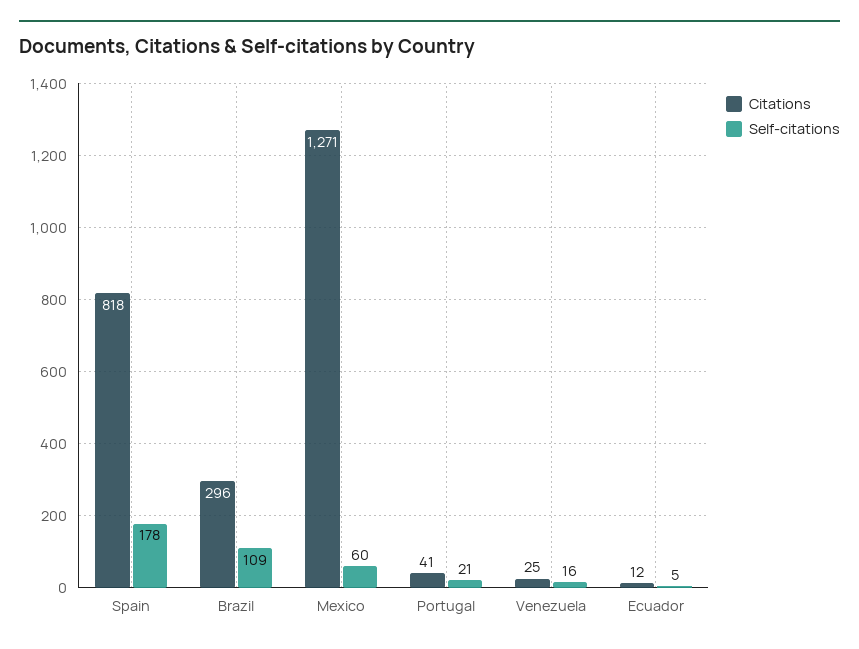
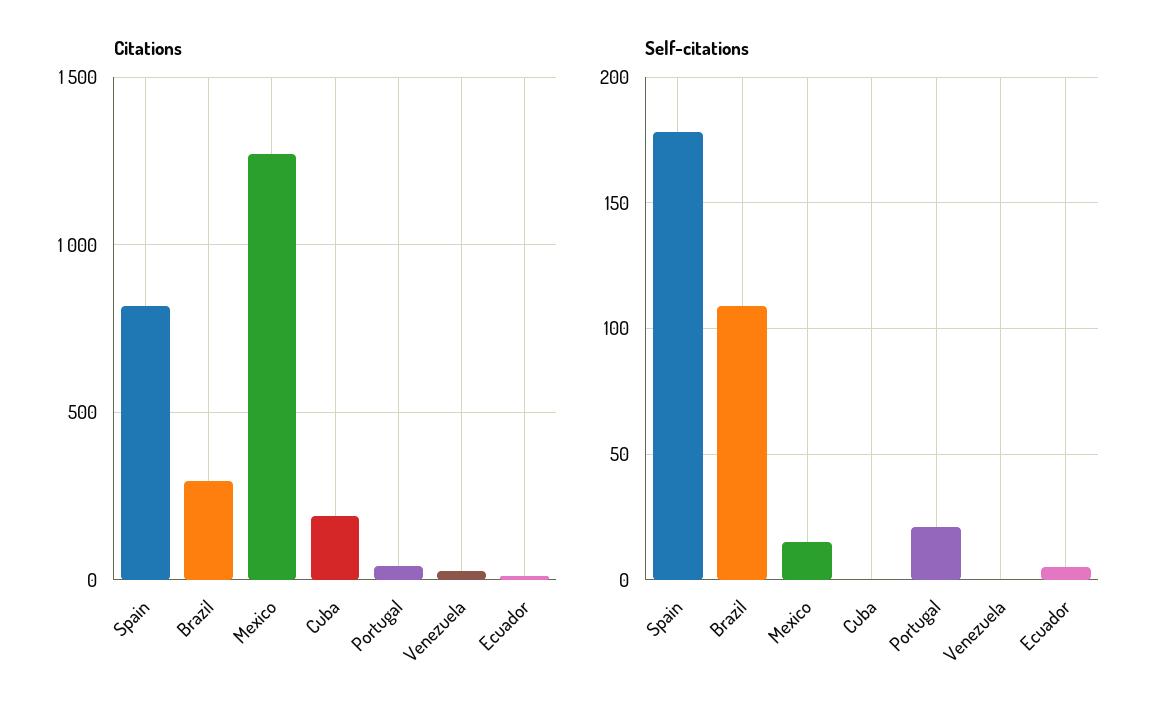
  {
    "Citations": {
      "Spain": 818,
      "Brazil": 296,
      "Mexico": 1271,
      "Portugal": 41,
      "Venezuela": 25,
-     "Ecuador": 12
+     "Ecuador": 12,
+     "Cuba": 200
    },
    "Self-citations": {
      "Spain": 178,
      "Brazil": 109,
-     "Mexico": 60,
+     "Mexico": 15,
      "Portugal": 21,
-     "Venezuela": 16,
+     "Venezuela": 0,
-     "Ecuador": 5
+     "Ecuador": 5,
+     "Cuba": 0
    }
  }

